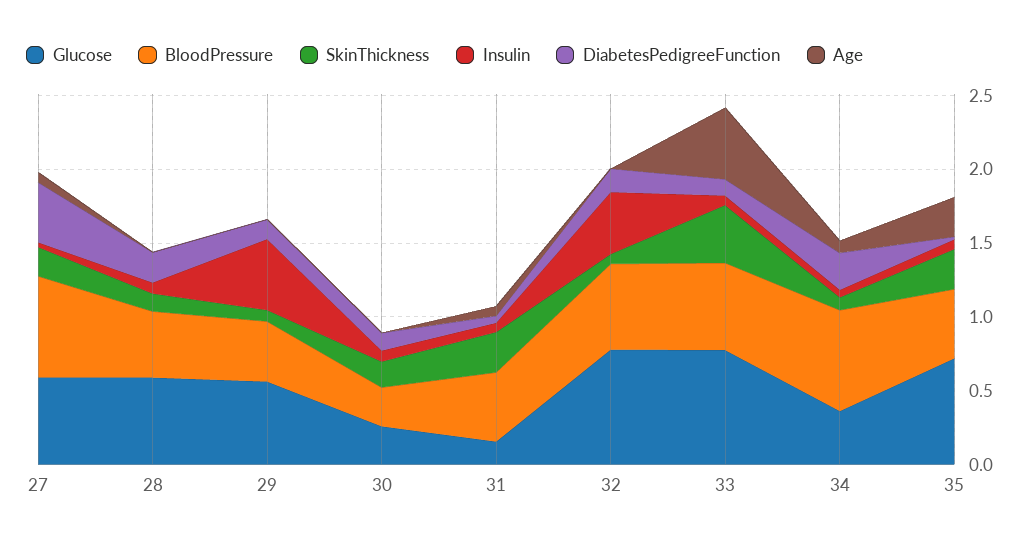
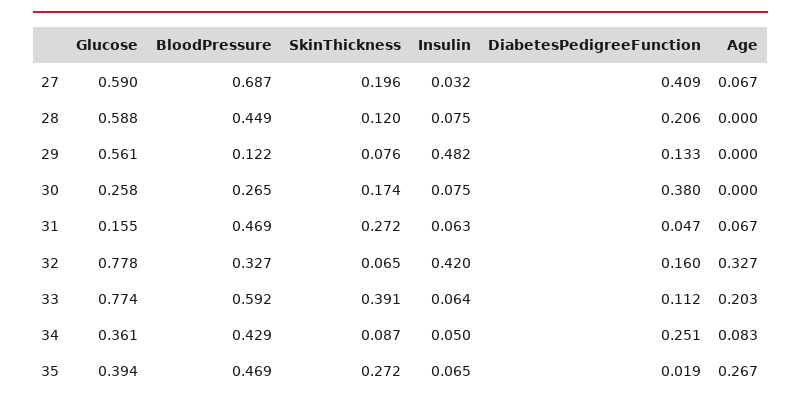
  {
    "Glucose": {
      "27": 0.59,
      "28": 0.588,
      "29": 0.561,
      "30": 0.258,
      "31": 0.155,
      "32": 0.778,
      "33": 0.774,
      "34": 0.361,
-     "35": 0.7
+     "35": 0.394
    },
    "BloodPressure": {
      "27": 0.687,
      "28": 0.449,
-     "29": 0.4,
+     "29": 0.122,
      "30": 0.265,
      "31": 0.469,
-     "32": 0.6,
+     "32": 0.327,
      "33": 0.592,
-     "34": 0.7,
+     "34": 0.429,
      "35": 0.469
    },
    "SkinThickness": {
      "27": 0.196,
      "28": 0.12,
      "29": 0.076,
      "30": 0.174,
      "31": 0.272,
      "32": 0.065,
      "33": 0.391,
      "34": 0.087,
      "35": 0.272
    },
    "Insulin": {
      "27": 0.032,
      "28": 0.075,
      "29": 0.482,
      "30": 0.075,
      "31": 0.063,
      "32": 0.42,
      "33": 0.064,
      "34": 0.05,
      "35": 0.065
    },
    "DiabetesPedigreeFunction": {
      "27": 0.409,
      "28": 0.206,
      "29": 0.133,
-     "30": 0.1,
+     "30": 0.38,
      "31": 0.047,
      "32": 0.16,
      "33": 0.112,
      "34": 0.251,
      "35": 0.019
    },
    "Age": {
      "27": 0.067,
      "28": 0,
      "29": 0,
      "30": 0,
      "31": 0.067,
-     "32": 0,
+     "32": 0.327,
-     "33": 0.5,
+     "33": 0.203,
      "34": 0.083,
      "35": 0.267
    }
  }

